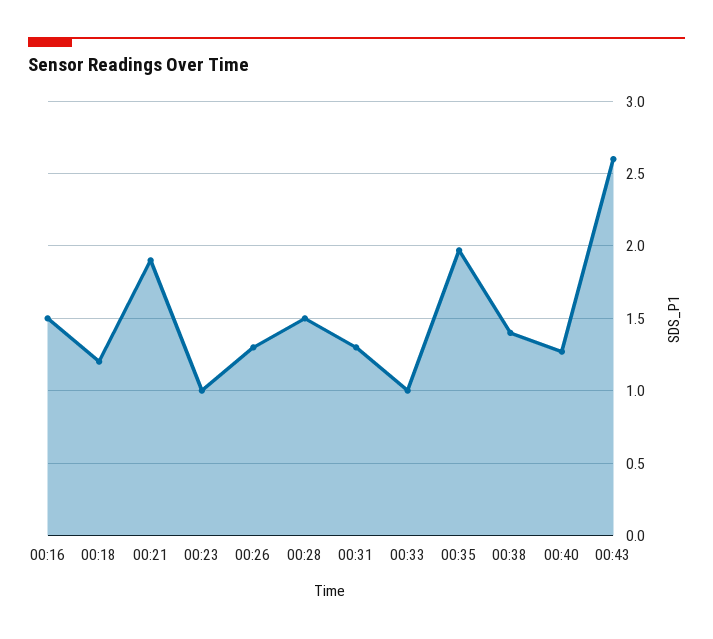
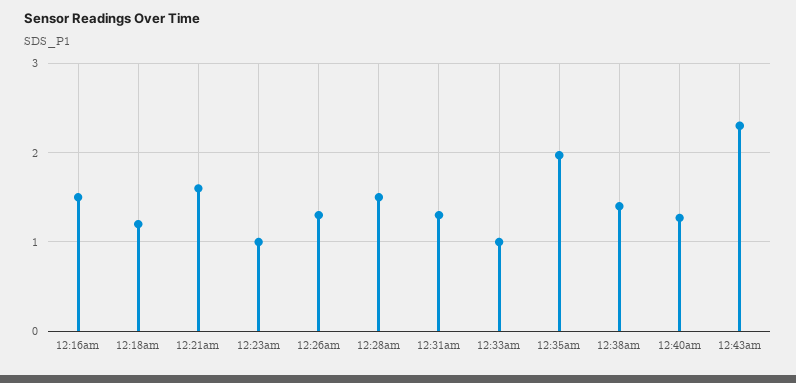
  {
    "00:16": 1.5,
    "00:18": 1.2,
-   "00:21": 1.9,
+   "00:21": 1.6,
    "00:23": 1,
    "00:26": 1.3,
    "00:28": 1.5,
    "00:31": 1.3,
    "00:33": 1,
    "00:35": 1.95,
    "00:38": 1.4,
    "00:40": 1.25,
-   "00:43": 2.6
+   "00:43": 2.3
  }

